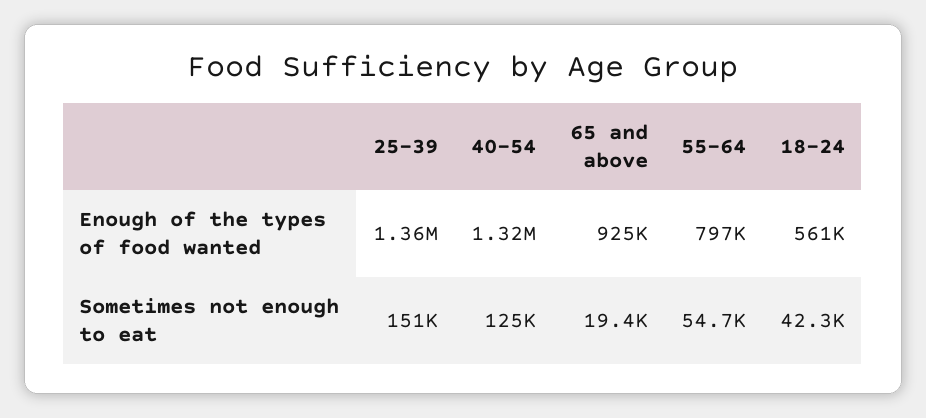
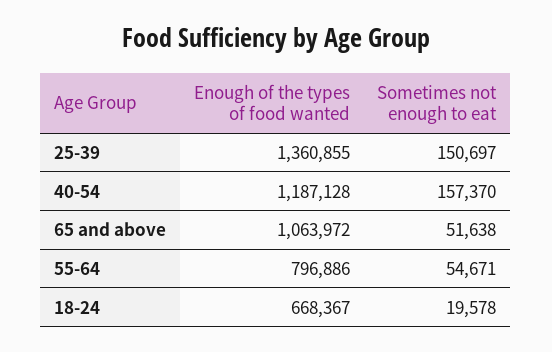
  {
    "25-39": {
      "Enough of the types of food wanted": 1360855,
      "Sometimes not enough to eat": 150697
    },
    "40-54": {
-     "Enough of the types of food wanted": 1320000,
+     "Enough of the types of food wanted": 1187128,
-     "Sometimes not enough to eat": 125000
+     "Sometimes not enough to eat": 157370
    },
    "65 and above": {
-     "Enough of the types of food wanted": 925000,
+     "Enough of the types of food wanted": 1063972,
-     "Sometimes not enough to eat": 19400
+     "Sometimes not enough to eat": 51638
    },
    "55-64": {
      "Enough of the types of food wanted": 796886,
      "Sometimes not enough to eat": 54671
    },
    "18-24": {
-     "Enough of the types of food wanted": 561000,
+     "Enough of the types of food wanted": 668367,
-     "Sometimes not enough to eat": 42300
+     "Sometimes not enough to eat": 19578
    }
  }

